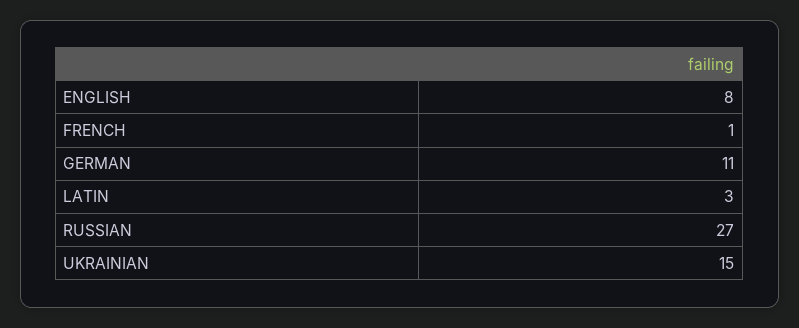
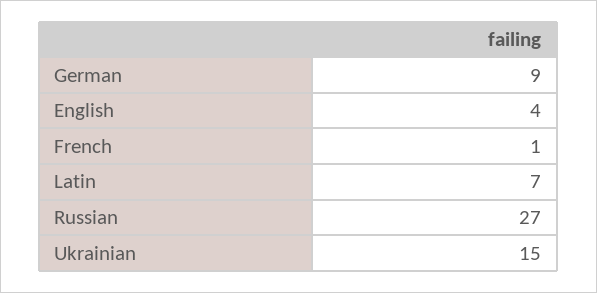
  {
-   "ENGLISH": 8,
+   "ENGLISH": 4,
    "FRENCH": 1,
-   "GERMAN": 11,
+   "GERMAN": 9,
-   "LATIN": 3,
+   "LATIN": 7,
    "RUSSIAN": 27,
    "UKRAINIAN": 15
  }

